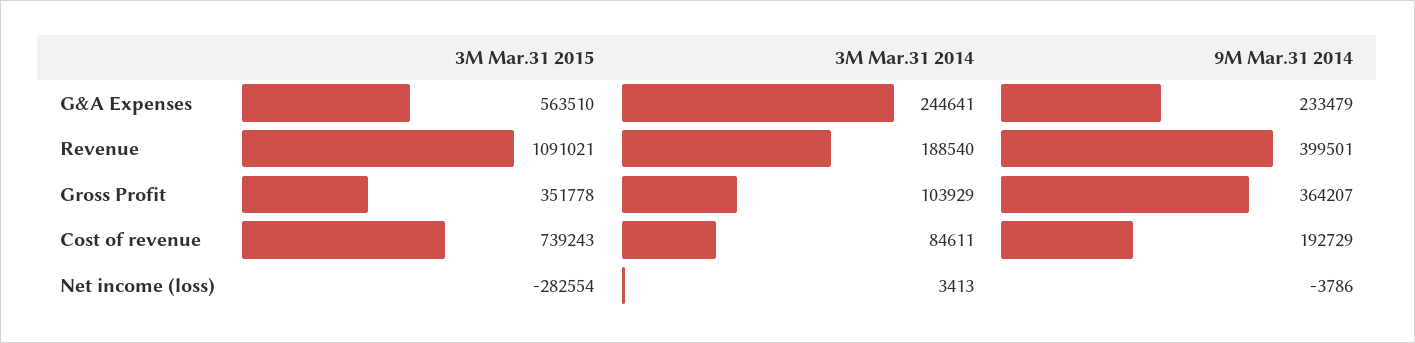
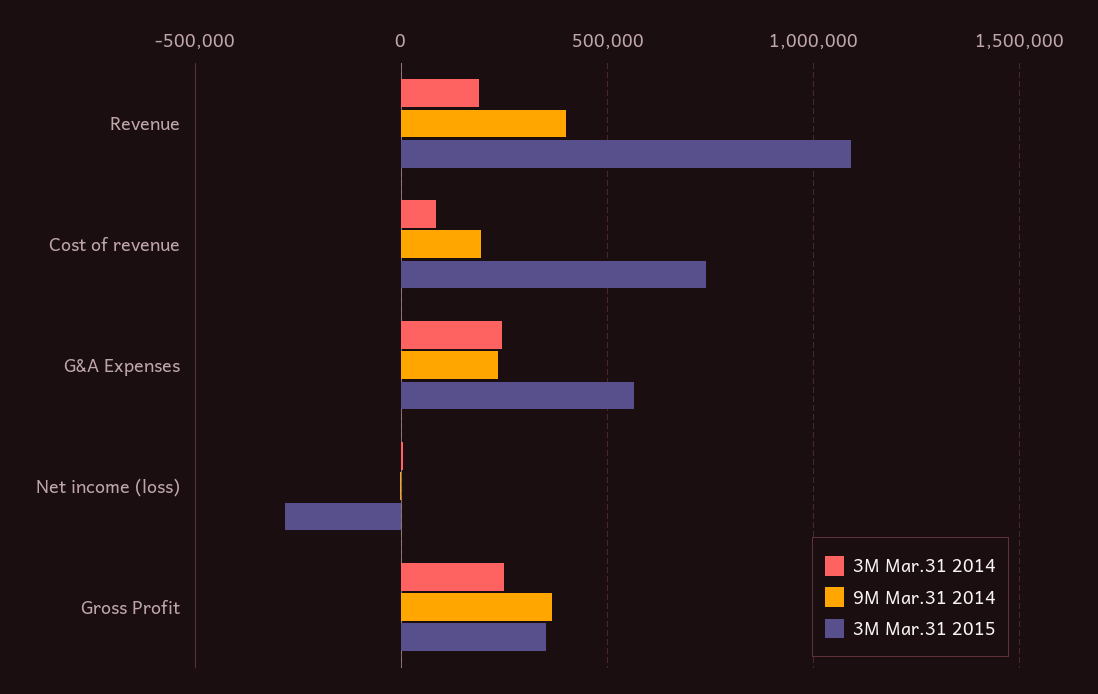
  {
    "3M Mar.31 2015": {
      "G&A Expenses": 563510,
      "Revenue": 1091021,
      "Gross Profit": 351778,
      "Cost of revenue": 739243,
      "Net income (loss)": -282554
    },
    "3M Mar.31 2014": {
      "G&A Expenses": 244641,
      "Revenue": 188540,
-     "Gross Profit": 103929,
+     "Gross Profit": 250000,
      "Cost of revenue": 84611,
      "Net income (loss)": 3413
    },
    "9M Mar.31 2014": {
      "G&A Expenses": 233479,
      "Revenue": 399501,
      "Gross Profit": 364207,
      "Cost of revenue": 192729,
      "Net income (loss)": -3786
    }
  }

